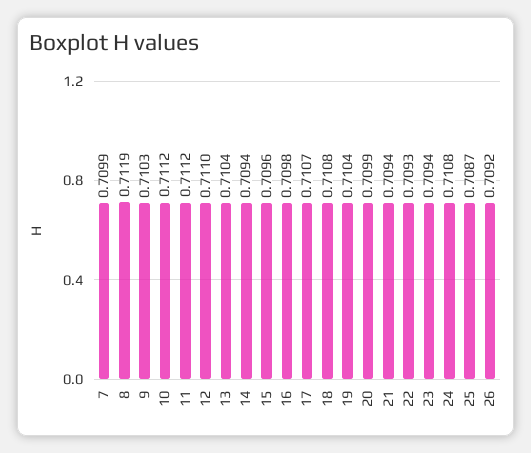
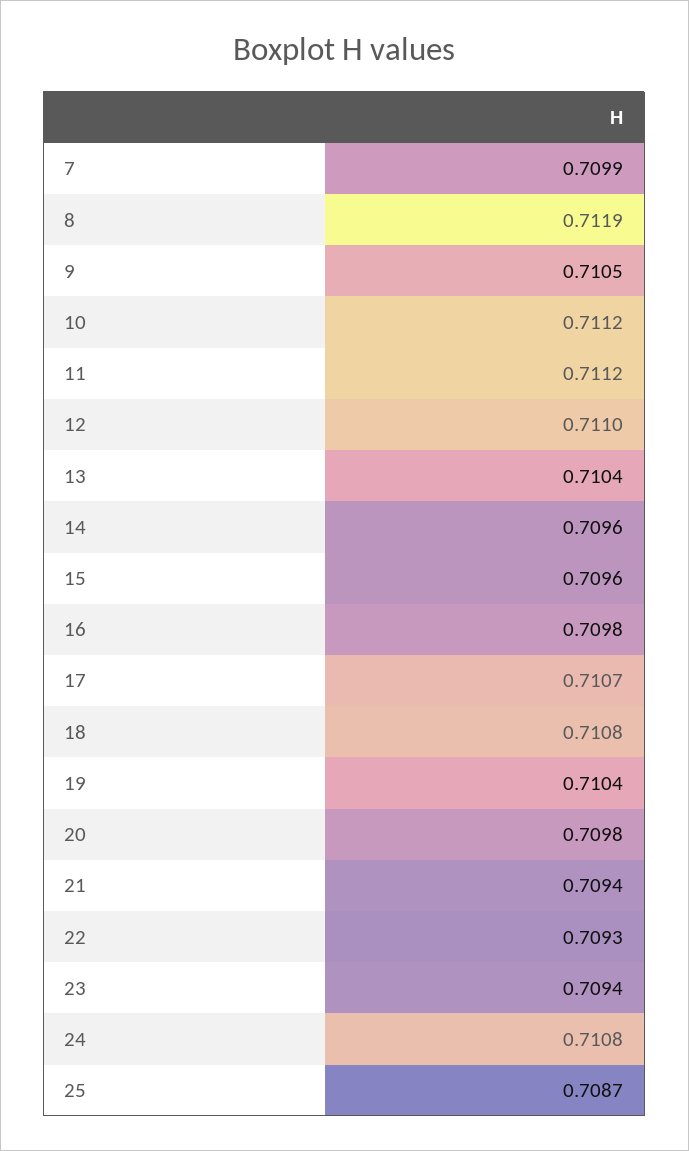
  {
    "7": 0.7099,
    "8": 0.7119,
-   "9": 0.7103,
+   "9": 0.7105,
    "10": 0.7112,
    "11": 0.7112,
    "12": 0.711,
    "13": 0.7104,
-   "14": 0.7094,
+   "14": 0.7096,
    "15": 0.7096,
    "16": 0.7098,
    "17": 0.7107,
    "18": 0.7108,
    "19": 0.7104,
-   "20": 0.7099,
+   "20": 0.7098,
    "21": 0.7094,
    "22": 0.7093,
    "23": 0.7094,
    "24": 0.7108,
-   "25": 0.7087,
+   "25": 0.7087
-   "26": 0.7092
  }

